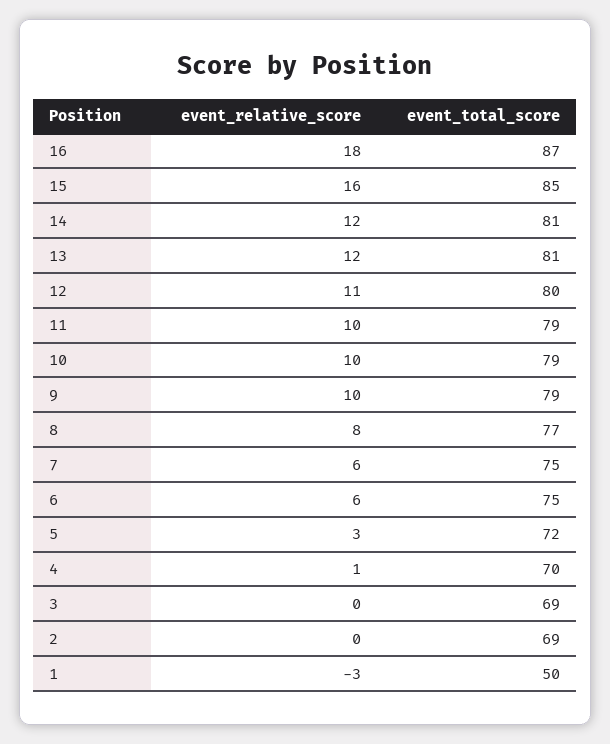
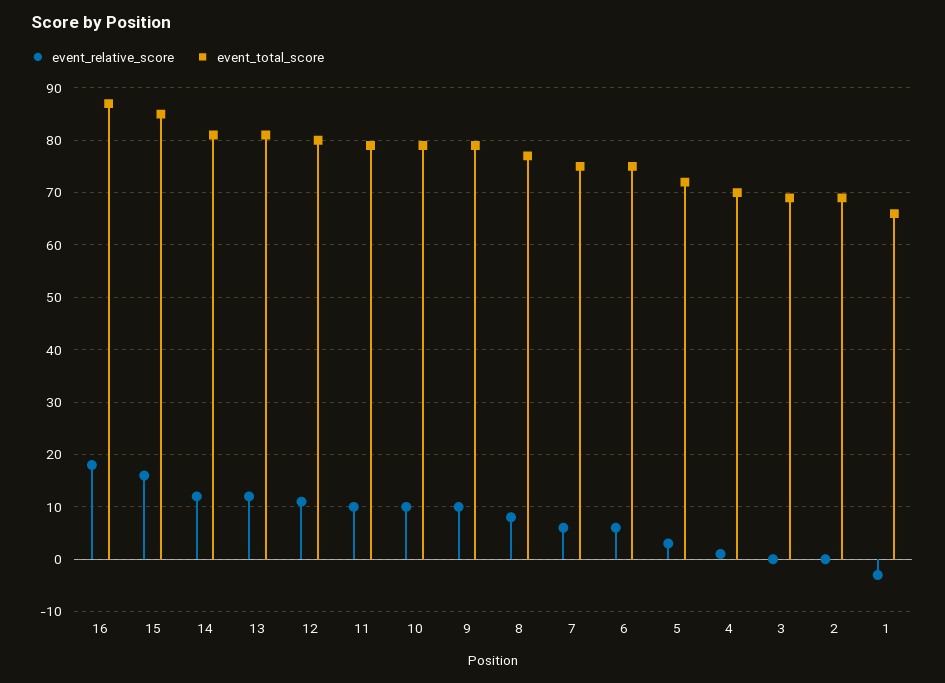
  {
    "event_relative_score": {
      "16": 18,
      "15": 16,
      "14": 12,
      "13": 12,
      "12": 11,
      "11": 10,
      "10": 10,
      "9": 10,
      "8": 8,
      "7": 6,
      "6": 6,
      "5": 3,
      "4": 1,
      "3": 0,
      "2": 0,
      "1": -3
    },
    "event_total_score": {
      "16": 87,
      "15": 85,
      "14": 81,
      "13": 81,
      "12": 80,
      "11": 79,
      "10": 79,
      "9": 79,
      "8": 77,
      "7": 75,
      "6": 75,
      "5": 72,
      "4": 70,
      "3": 69,
      "2": 69,
-     "1": 50
+     "1": 65
    }
  }

